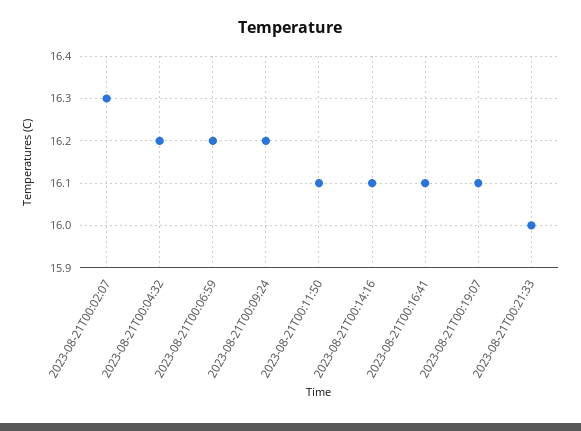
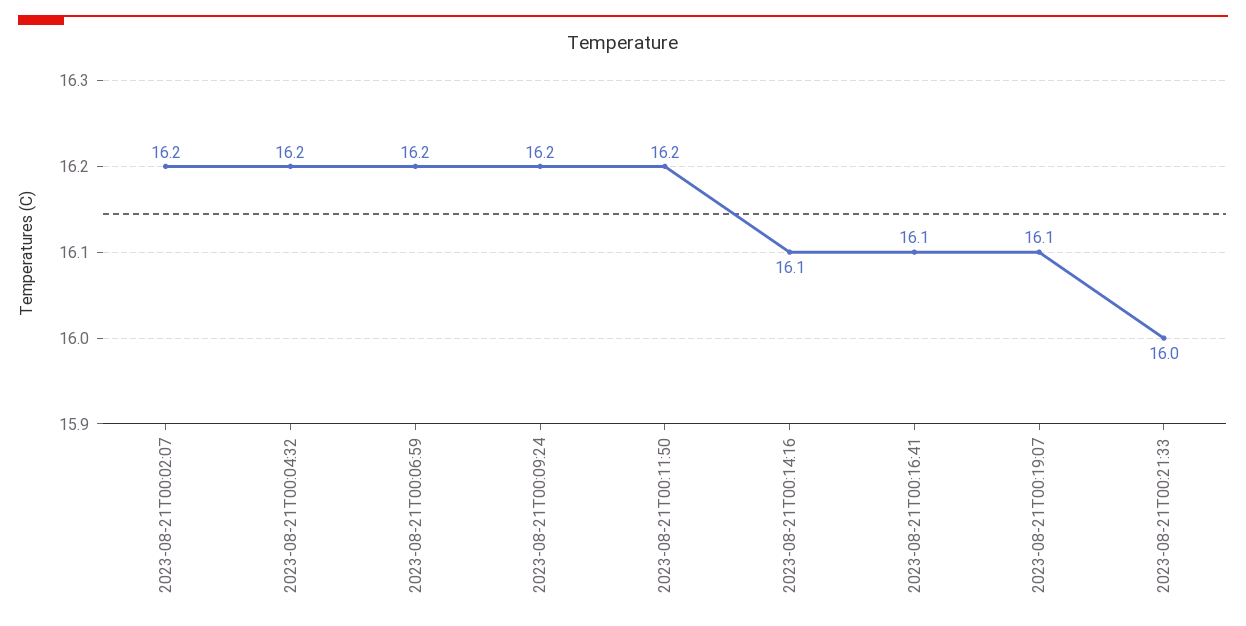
  {
-   "2023-08-21T00:02:07": 16.3,
+   "2023-08-21T00:02:07": 16.2,
    "2023-08-21T00:04:32": 16.2,
    "2023-08-21T00:06:59": 16.2,
    "2023-08-21T00:09:24": 16.2,
-   "2023-08-21T00:11:50": 16.1,
+   "2023-08-21T00:11:50": 16.2,
    "2023-08-21T00:14:16": 16.1,
    "2023-08-21T00:16:41": 16.1,
    "2023-08-21T00:19:07": 16.1,
    "2023-08-21T00:21:33": 16
  }

